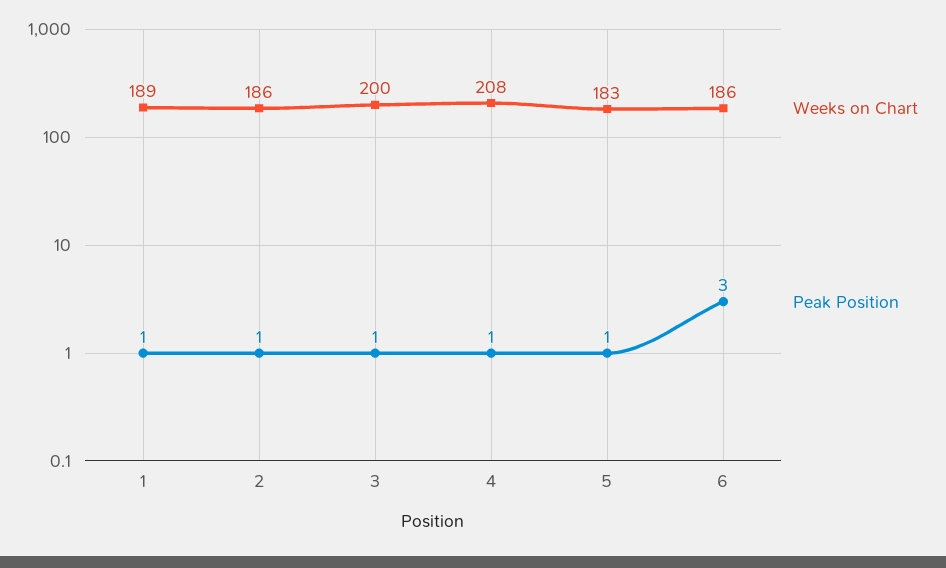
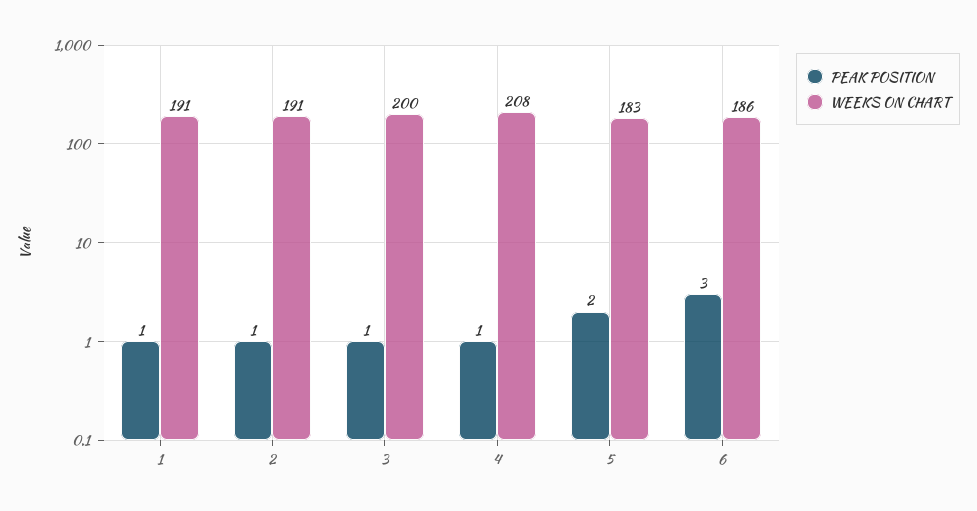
  {
    "Weeks on Chart": {
-     "1": 189,
+     "1": 191,
-     "2": 186,
+     "2": 191,
      "3": 200,
      "4": 208,
      "5": 183,
      "6": 186
    },
    "Peak Position": {
      "1": 1,
      "2": 1,
      "3": 1,
      "4": 1,
-     "5": 1,
+     "5": 2,
      "6": 3
    }
  }

